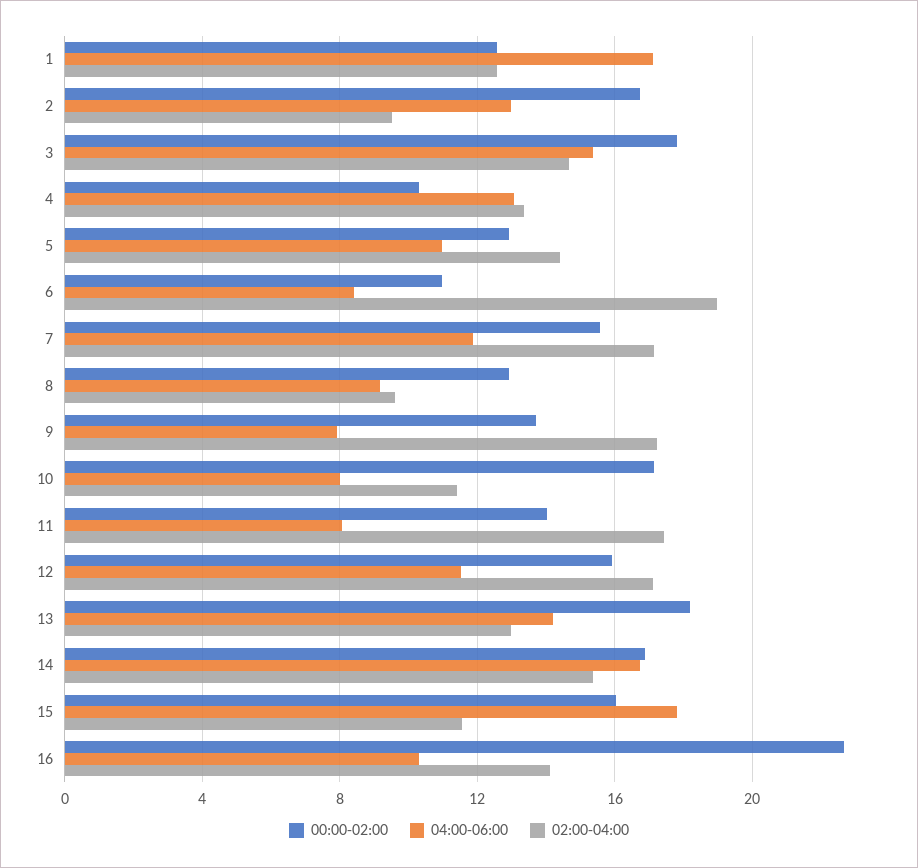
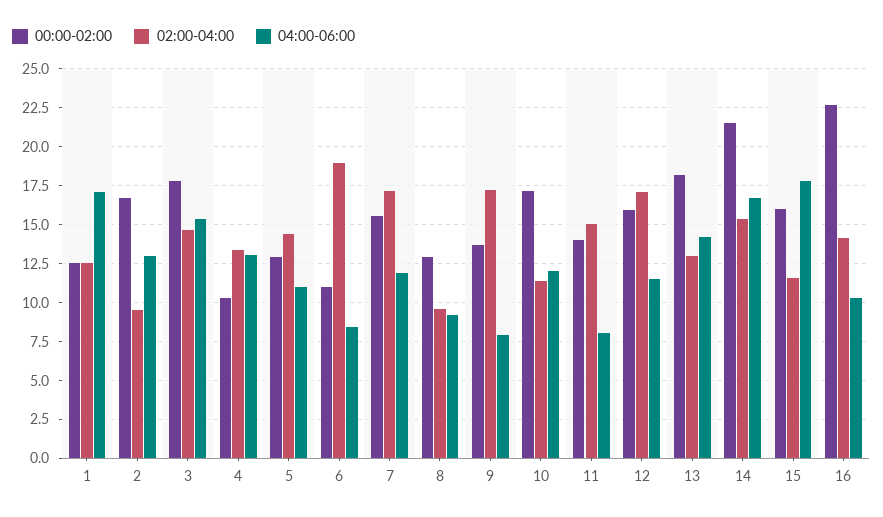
  {
    "00:00-02:00": {
      "1": 12.5,
      "2": 16.5,
      "3": 18,
      "4": 10.5,
      "5": 13,
      "6": 11,
      "7": 15.5,
      "8": 13,
      "9": 13.5,
      "10": 17,
      "11": 14,
      "12": 16,
      "13": 18,
-     "14": 17,
+     "14": 21.5,
      "15": 16,
      "16": 22.5
    },
    "04:00-06:00": {
      "1": 17,
      "2": 13,
      "3": 15.5,
      "4": 13,
      "5": 11,
      "6": 8.5,
      "7": 12,
      "8": 9,
      "9": 8,
-     "10": 8,
+     "10": 12,
      "11": 8,
      "12": 11.5,
      "13": 14,
      "14": 16.5,
      "15": 18,
      "16": 10.5
    },
    "02:00-04:00": {
      "1": 12.5,
      "2": 9.5,
      "3": 14.5,
      "4": 13.5,
      "5": 14.5,
      "6": 19,
      "7": 17,
      "8": 9.5,
      "9": 17,
      "10": 11.5,
-     "11": 17.5,
+     "11": 15,
      "12": 17,
      "13": 13,
      "14": 15.5,
      "15": 11.5,
      "16": 14
    }
  }

